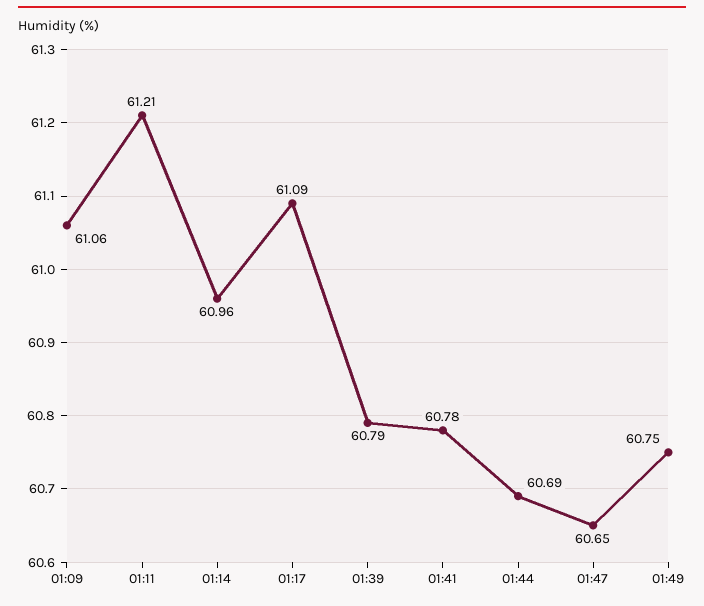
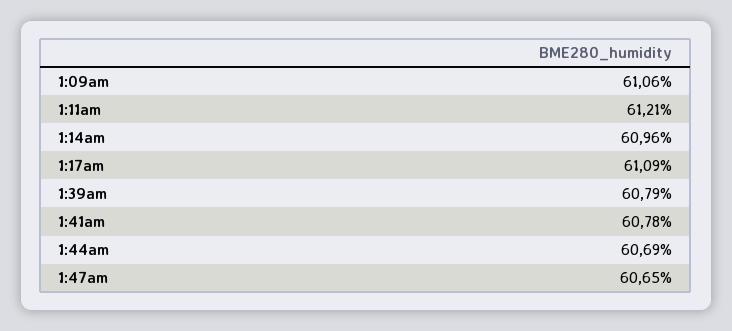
  {
    "01:09": 61.06,
    "01:11": 61.21,
    "01:14": 60.96,
    "01:17": 61.09,
    "01:39": 60.79,
    "01:41": 60.78,
    "01:44": 60.69,
-   "01:47": 60.65,
+   "01:47": 60.65
-   "01:49": 60.75
  }

